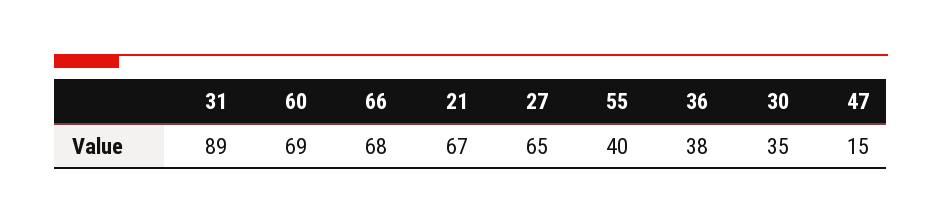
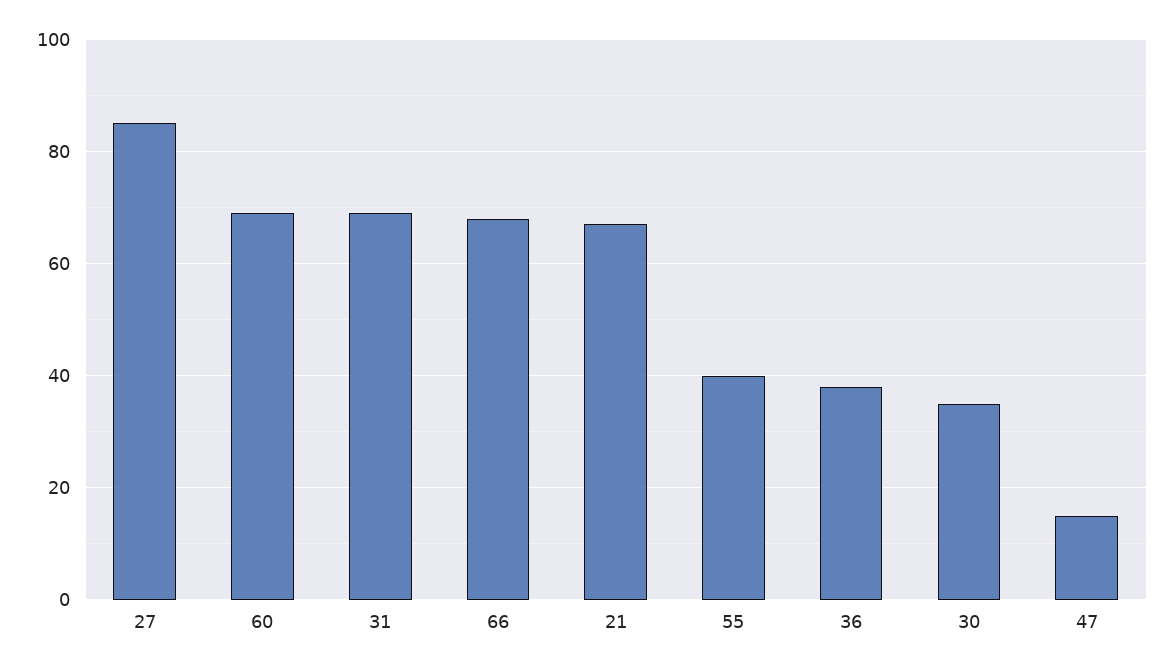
  {
-   "31": 89,
+   "31": 70,
    "60": 69,
    "66": 68,
    "21": 67,
-   "27": 65,
+   "27": 85,
    "55": 40,
    "36": 38,
    "30": 35,
    "47": 15
  }

